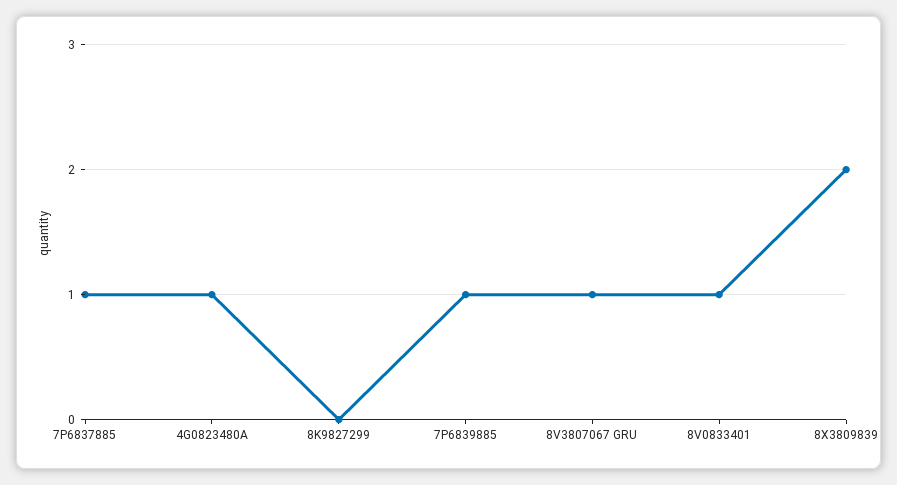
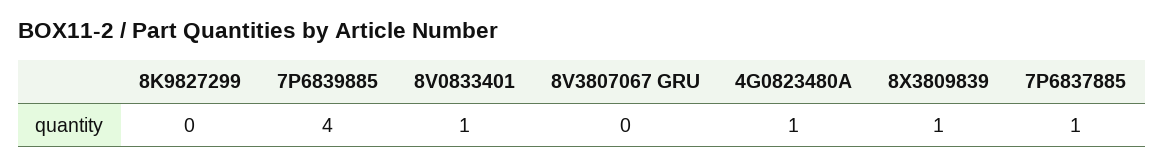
  {
    "7P6837885": 1,
    "4G0823480A": 1,
    "8K9827299": 0,
-   "7P6839885": 1,
+   "7P6839885": 4,
-   "8V3807067 GRU": 1,
+   "8V3807067 GRU": 0,
    "8V0833401": 1,
-   "8X3809839": 2
+   "8X3809839": 1
  }

